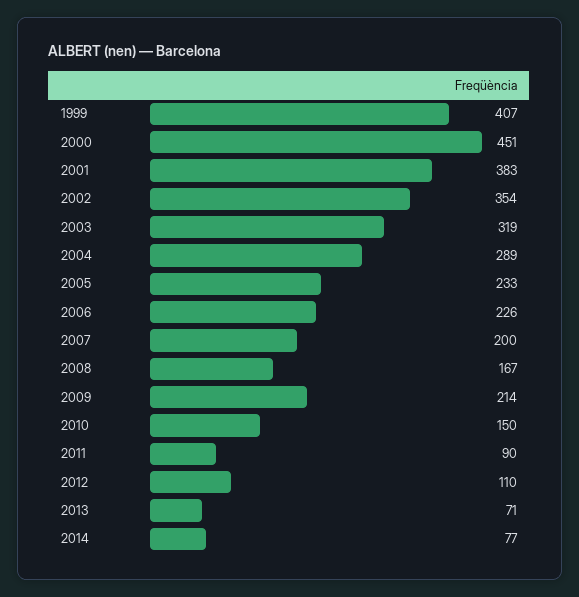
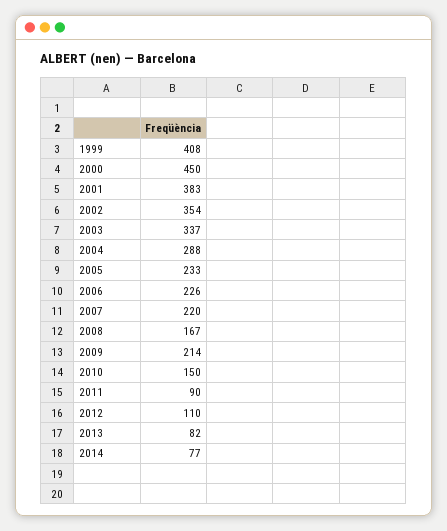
  {
-   "1999": 407,
+   "1999": 408,
-   "2000": 451,
+   "2000": 450,
    "2001": 383,
    "2002": 354,
-   "2003": 319,
+   "2003": 337,
-   "2004": 289,
+   "2004": 288,
    "2005": 233,
    "2006": 226,
-   "2007": 200,
+   "2007": 220,
    "2008": 167,
    "2009": 214,
    "2010": 150,
    "2011": 90,
    "2012": 110,
-   "2013": 71,
+   "2013": 82,
    "2014": 77
  }

